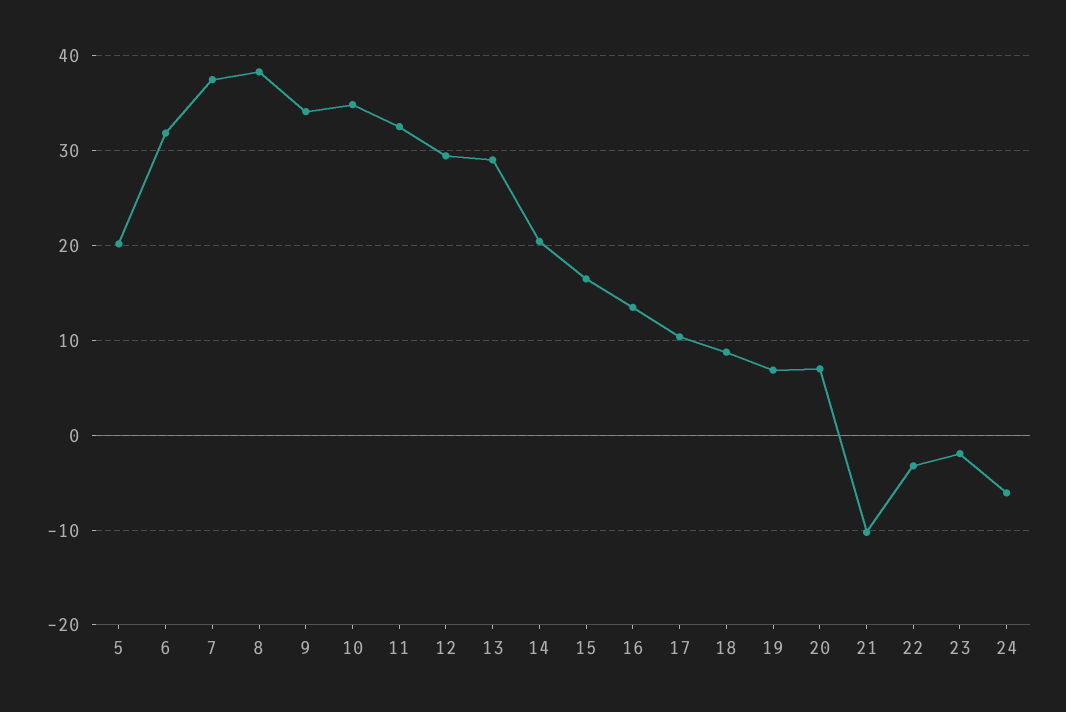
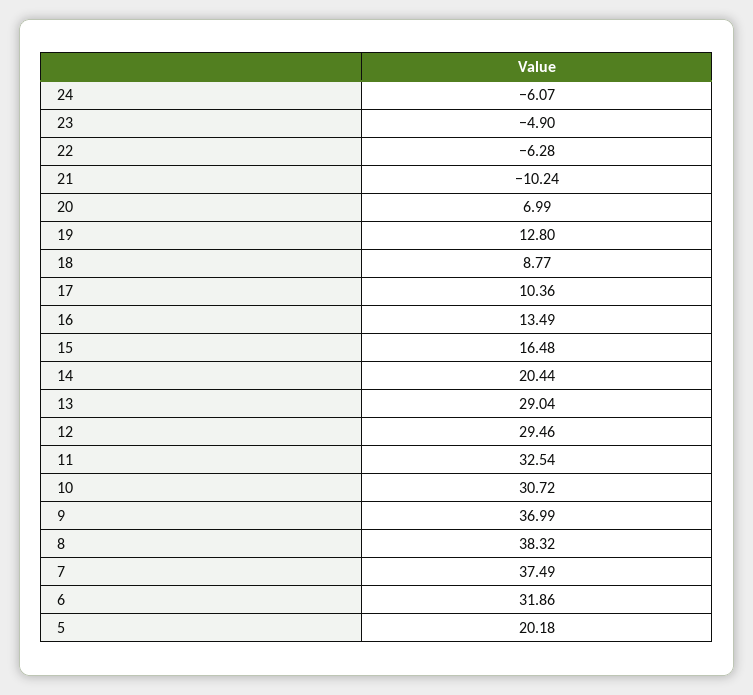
  {
    "5": 20.18,
    "6": 31.86,
    "7": 37.49,
    "8": 38.32,
-   "9": 34,
+   "9": 36.99,
-   "10": 35,
+   "10": 30.72,
    "11": 32.54,
    "12": 29.46,
    "13": 29.04,
    "14": 20.44,
    "15": 16.48,
    "16": 13.49,
    "17": 10.36,
    "18": 8.77,
-   "19": 7,
+   "19": 12.8,
    "20": 6.99,
    "21": -10.24,
-   "22": -3,
+   "22": -6.28,
-   "23": -2,
+   "23": -4.9,
    "24": -6.07
  }

